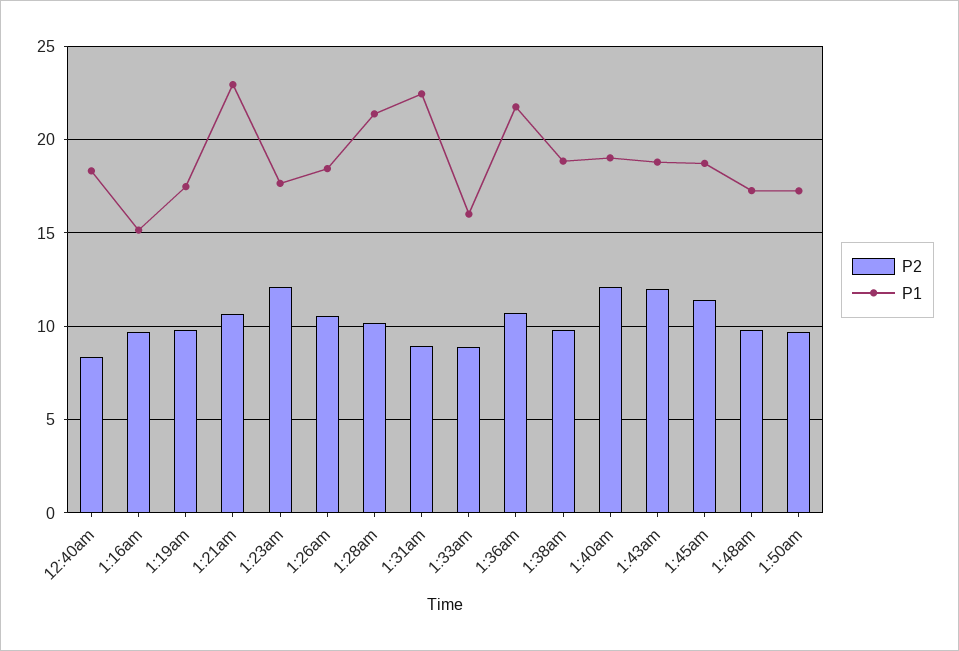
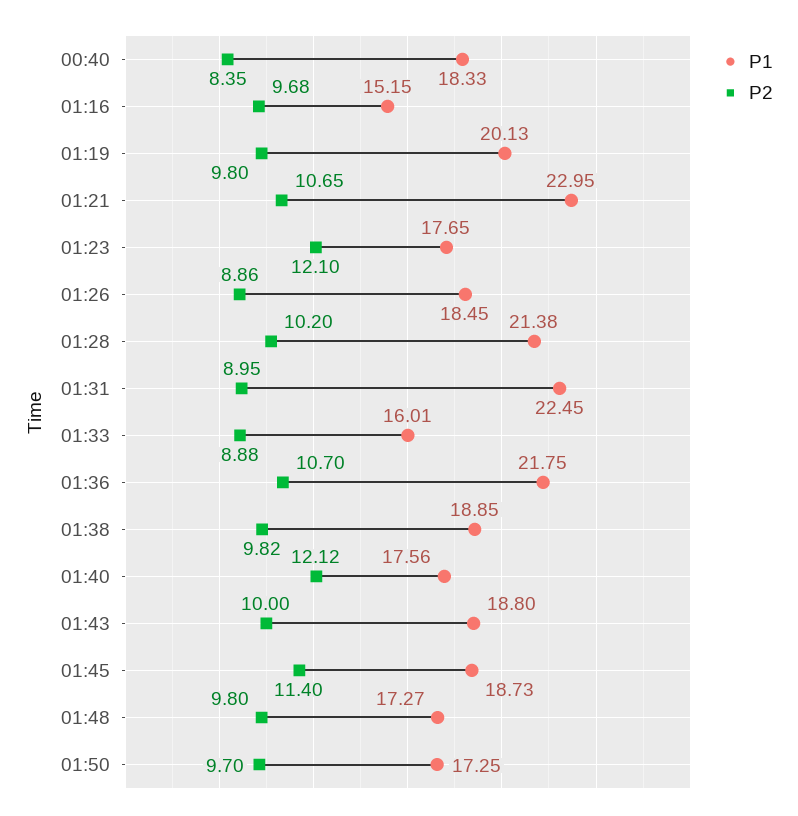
  {
    "P2": {
      "12:40am": 8.35,
      "1:16am": 9.68,
      "1:19am": 9.8,
      "1:21am": 10.65,
      "1:23am": 12.1,
-     "1:26am": 10.5,
+     "1:26am": 8.86,
      "1:28am": 10.2,
      "1:31am": 8.95,
      "1:33am": 8.88,
      "1:36am": 10.7,
      "1:38am": 9.82,
      "1:40am": 12.12,
-     "1:43am": 12,
+     "1:43am": 10,
      "1:45am": 11.4,
      "1:48am": 9.8,
      "1:50am": 9.7
    },
    "P1": {
      "12:40am": 18.33,
      "1:16am": 15.15,
-     "1:19am": 17.5,
+     "1:19am": 20.13,
      "1:21am": 22.95,
      "1:23am": 17.65,
      "1:26am": 18.45,
      "1:28am": 21.38,
      "1:31am": 22.45,
      "1:33am": 16.01,
      "1:36am": 21.75,
      "1:38am": 18.85,
-     "1:40am": 19,
+     "1:40am": 17.56,
      "1:43am": 18.8,
      "1:45am": 18.73,
      "1:48am": 17.27,
      "1:50am": 17.25
    }
  }

